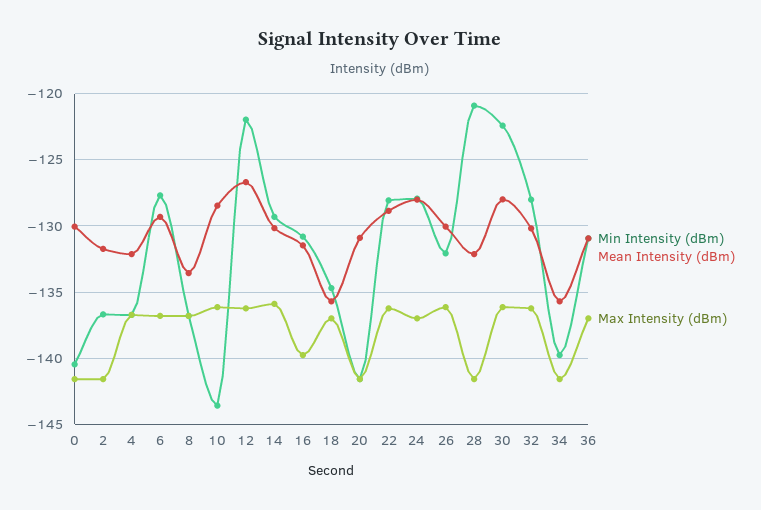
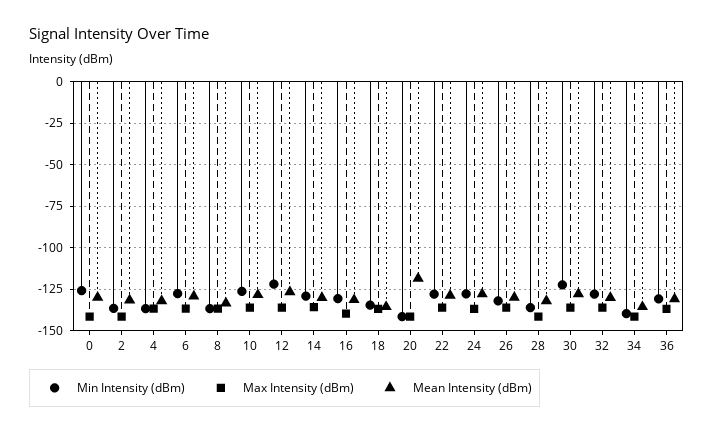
  {
    "Min Intensity (dBm)": {
-     "0": -140.5,
+     "0": -125,
      "2": -136.5,
      "4": -136.5,
      "6": -127.5,
      "8": -137,
-     "10": -143.5,
+     "10": -125,
      "12": -122,
      "14": -129.5,
      "16": -131,
      "18": -134.5,
      "20": -141.5,
      "22": -128,
      "24": -128,
      "26": -132,
-     "28": -121,
+     "28": -135,
      "30": -122.5,
      "32": -128,
      "34": -140,
      "36": -131
    },
    "Mean Intensity (dBm)": {
      "0": -130,
      "2": -131.5,
      "4": -132,
      "6": -129.5,
      "8": -133.5,
      "10": -128.5,
      "12": -126.5,
      "14": -130,
      "16": -131.5,
      "18": -135.5,
-     "20": -131,
+     "20": -120,
      "22": -129,
      "24": -128,
      "26": -130,
      "28": -132,
      "30": -128,
      "32": -130,
      "34": -135.5,
      "36": -131
    },
    "Max Intensity (dBm)": {
      "0": -141.5,
      "2": -141.5,
      "4": -136.5,
      "6": -137,
      "8": -137,
      "10": -136,
      "12": -136,
      "14": -136,
      "16": -140,
      "18": -137,
      "20": -141.5,
      "22": -136,
      "24": -137,
      "26": -136,
      "28": -141.5,
      "30": -136,
      "32": -136,
      "34": -141.5,
      "36": -137
    }
  }

